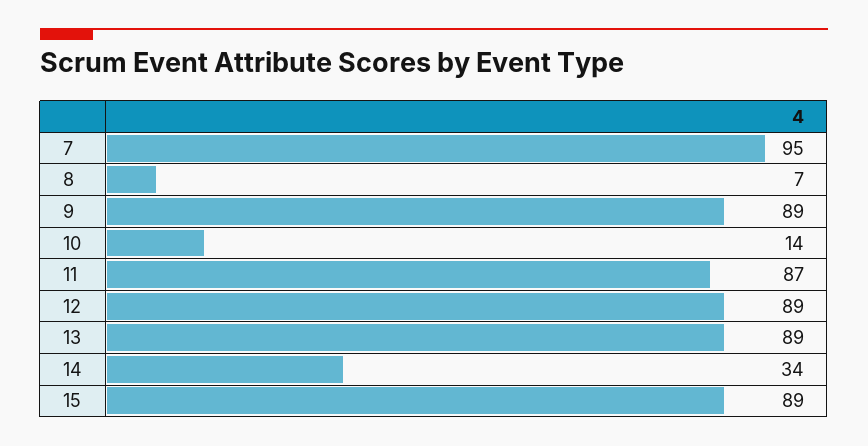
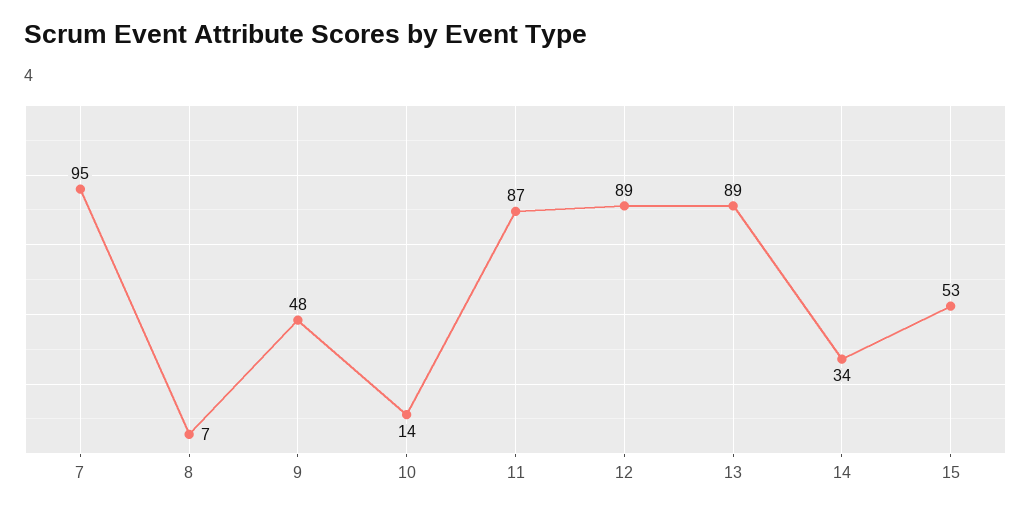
  {
    "7": 95,
    "8": 7,
-   "9": 89,
+   "9": 48,
    "10": 14,
    "11": 87,
    "12": 89,
    "13": 89,
    "14": 34,
-   "15": 89
+   "15": 53
  }

